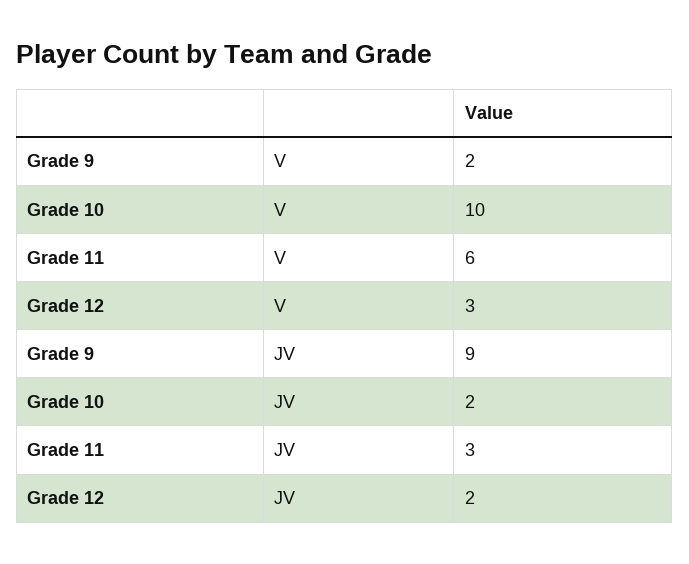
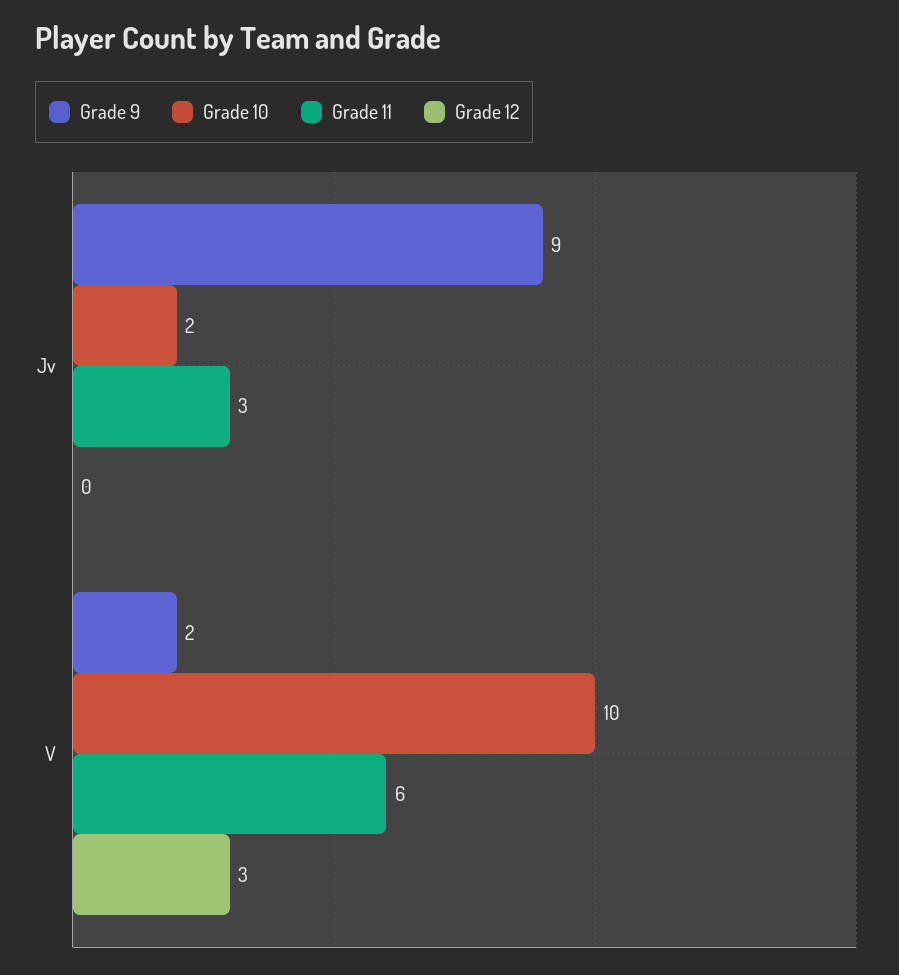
  {
    "Grade 9": {
      "V": 2,
      "JV": 9
    },
    "Grade 10": {
      "V": 10,
      "JV": 2
    },
    "Grade 11": {
      "V": 6,
      "JV": 3
    },
    "Grade 12": {
      "V": 3,
-     "JV": 2
+     "JV": 0
    }
  }

